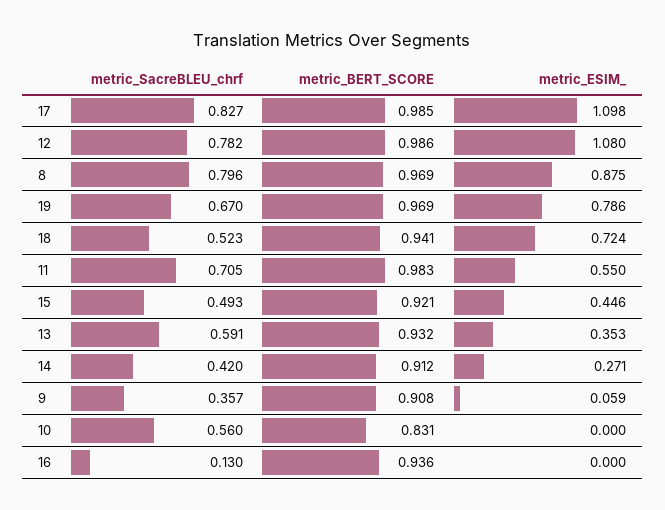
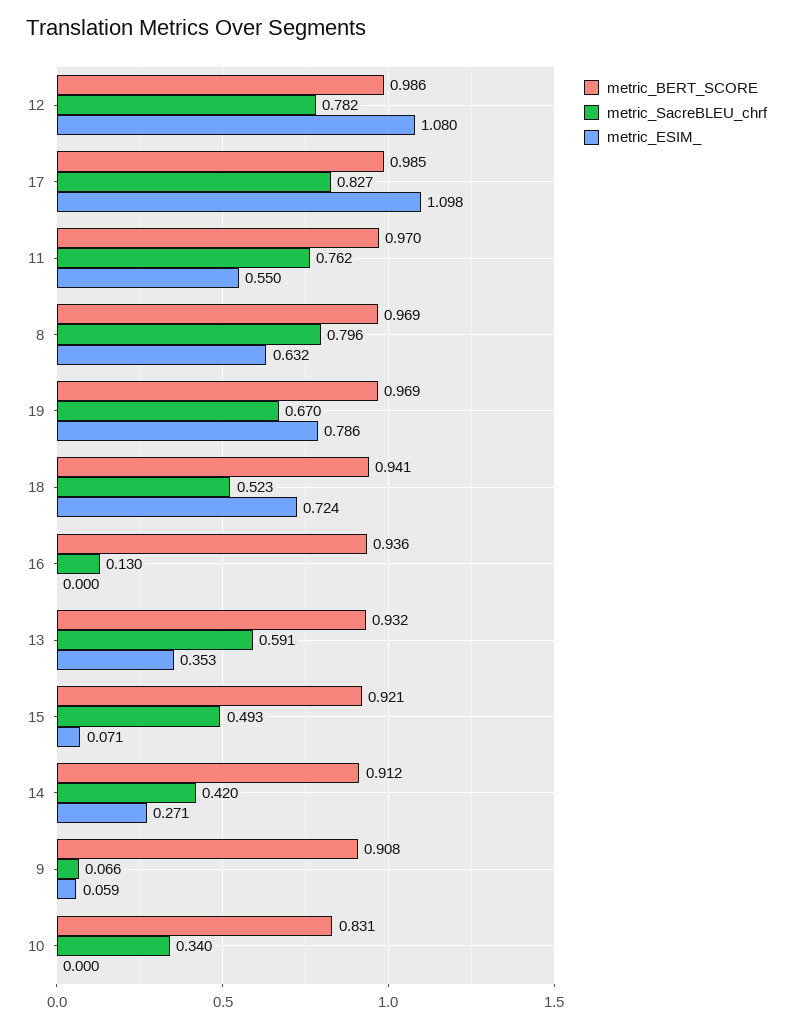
  {
    "metric_SacreBLEU_chrf": {
      "17": 0.827,
      "12": 0.782,
      "8": 0.796,
      "19": 0.67,
      "18": 0.523,
-     "11": 0.705,
+     "11": 0.762,
      "15": 0.493,
      "13": 0.591,
      "14": 0.42,
-     "9": 0.357,
+     "9": 0.066,
-     "10": 0.56,
+     "10": 0.34,
      "16": 0.13
    },
    "metric_BERT_SCORE": {
      "17": 0.985,
      "12": 0.986,
      "8": 0.969,
      "19": 0.969,
      "18": 0.941,
-     "11": 0.983,
+     "11": 0.97,
      "15": 0.921,
      "13": 0.932,
      "14": 0.912,
      "9": 0.908,
      "10": 0.831,
      "16": 0.936
    },
    "metric_ESIM_": {
      "17": 1.098,
      "12": 1.08,
-     "8": 0.875,
+     "8": 0.632,
      "19": 0.786,
      "18": 0.724,
      "11": 0.55,
-     "15": 0.446,
+     "15": 0.071,
      "13": 0.353,
      "14": 0.271,
      "9": 0.059,
      "10": 0,
      "16": 0
    }
  }

